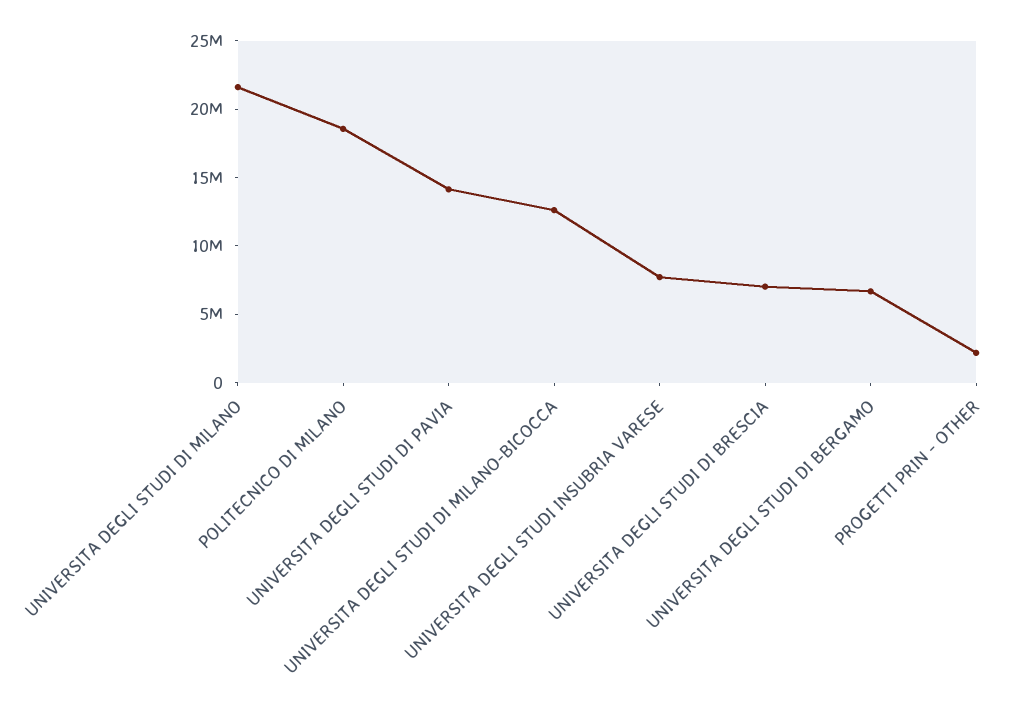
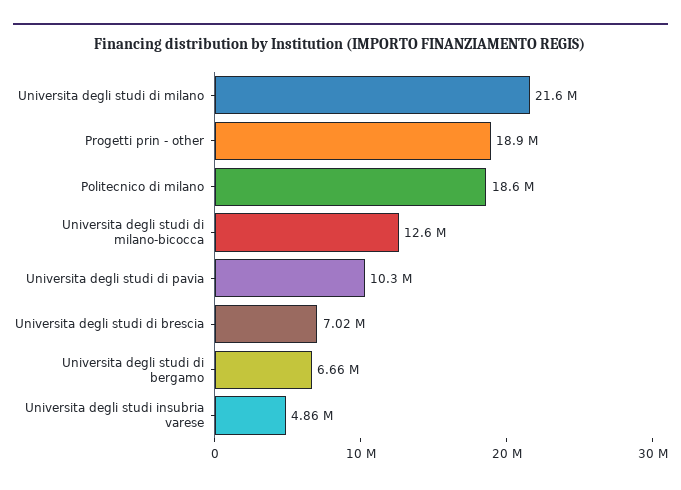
  {
    "UNIVERSITA DEGLI STUDI DI MILANO": 21600000,
    "POLITECNICO DI MILANO": 18600000,
-   "UNIVERSITA DEGLI STUDI DI PAVIA": 14000000,
+   "UNIVERSITA DEGLI STUDI DI PAVIA": 10300000,
    "UNIVERSITA DEGLI STUDI DI MILANO-BICOCCA": 12600000,
-   "UNIVERSITA DEGLI STUDI INSUBRIA VARESE": 8000000,
+   "UNIVERSITA DEGLI STUDI INSUBRIA VARESE": 4860000,
    "UNIVERSITA DEGLI STUDI DI BRESCIA": 7020000,
    "UNIVERSITA DEGLI STUDI DI BERGAMO": 6660000,
-   "PROGETTI PRIN - OTHER": 2000000
+   "PROGETTI PRIN - OTHER": 18900000
  }

